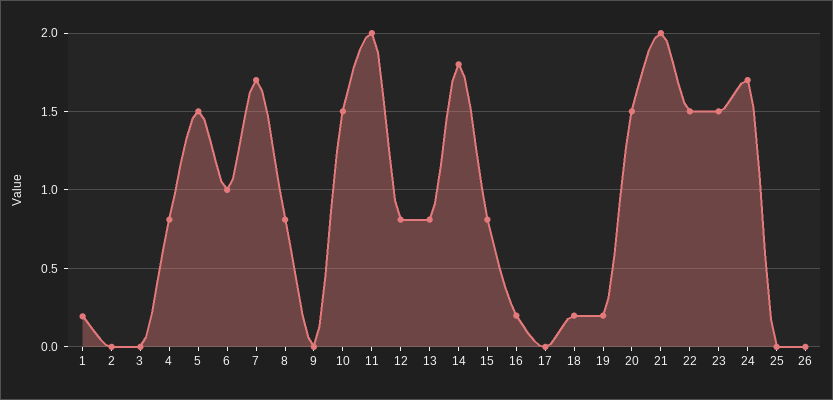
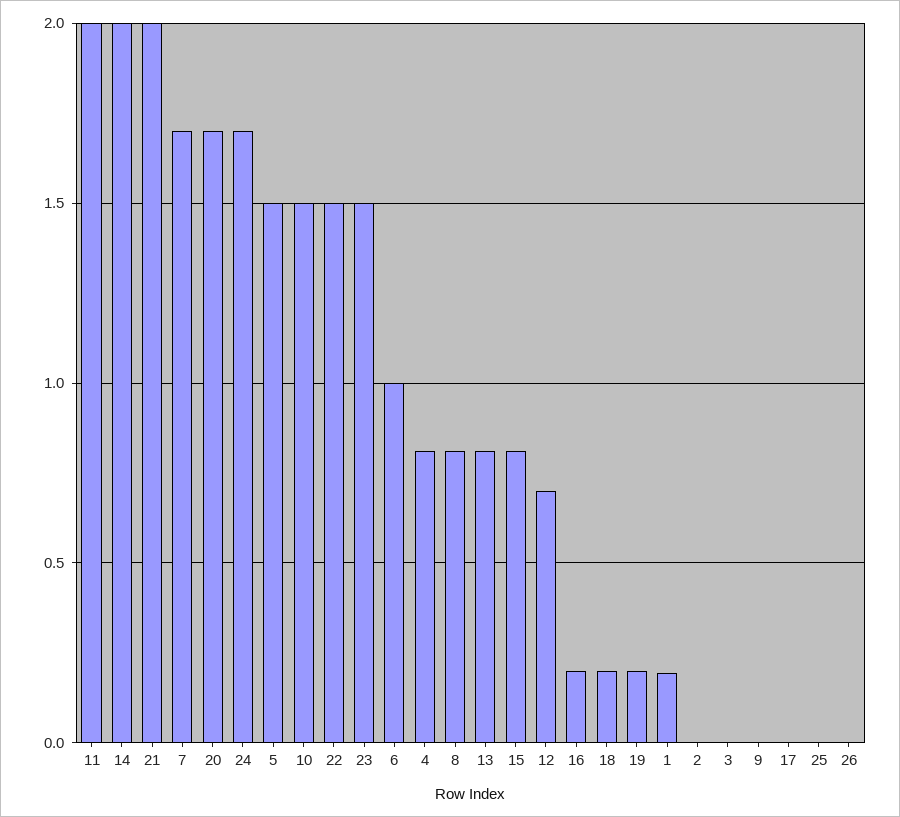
  {
    "1": 0.2,
    "2": 0,
    "3": 0,
    "4": 0.8,
    "5": 1.5,
    "6": 1,
    "7": 1.7,
    "8": 0.8,
    "9": 0,
    "10": 1.5,
    "11": 2,
-   "12": 0.8,
+   "12": 0.7,
    "13": 0.8,
-   "14": 1.8,
+   "14": 2,
    "15": 0.8,
    "16": 0.2,
    "17": 0,
    "18": 0.2,
    "19": 0.2,
-   "20": 1.5,
+   "20": 1.7,
    "21": 2,
    "22": 1.5,
    "23": 1.5,
    "24": 1.7,
    "25": 0,
    "26": 0
  }

